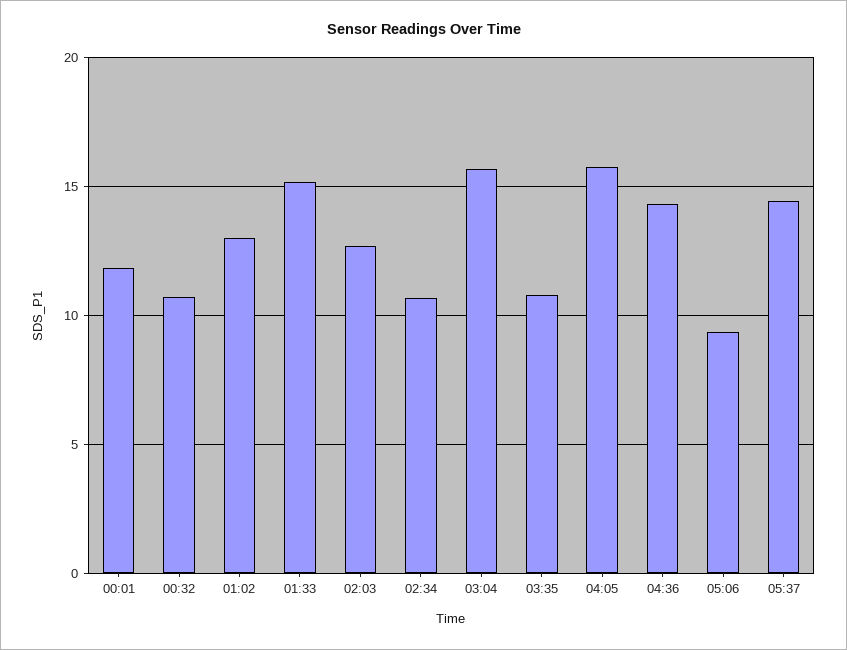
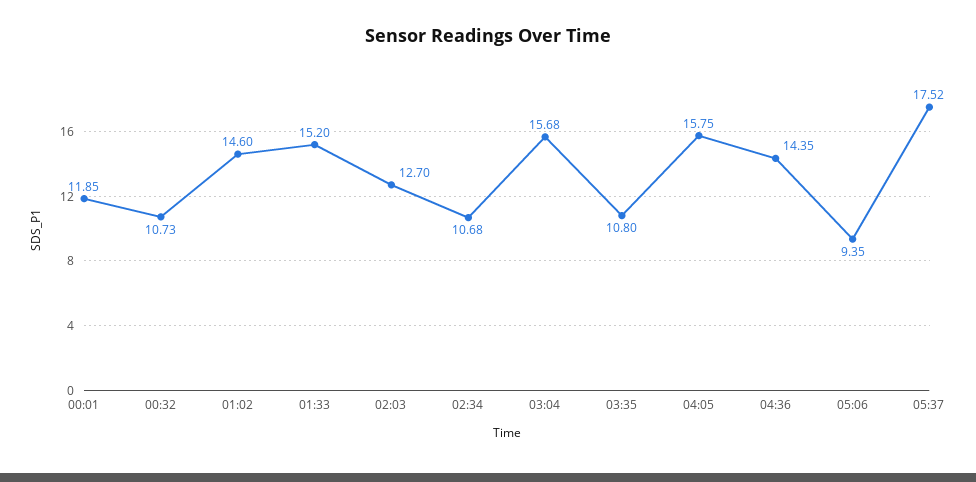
  {
    "00:01": 11.85,
    "00:32": 10.73,
-   "01:02": 13,
+   "01:02": 14.6,
    "01:33": 15.2,
    "02:03": 12.7,
    "02:34": 10.68,
    "03:04": 15.68,
    "03:35": 10.8,
    "04:05": 15.75,
    "04:36": 14.35,
    "05:06": 9.35,
-   "05:37": 14.5
+   "05:37": 17.52
  }

